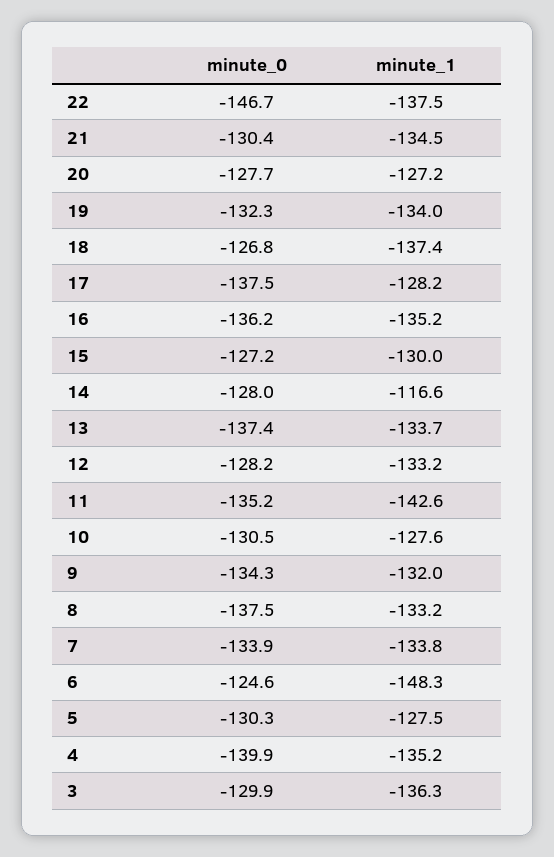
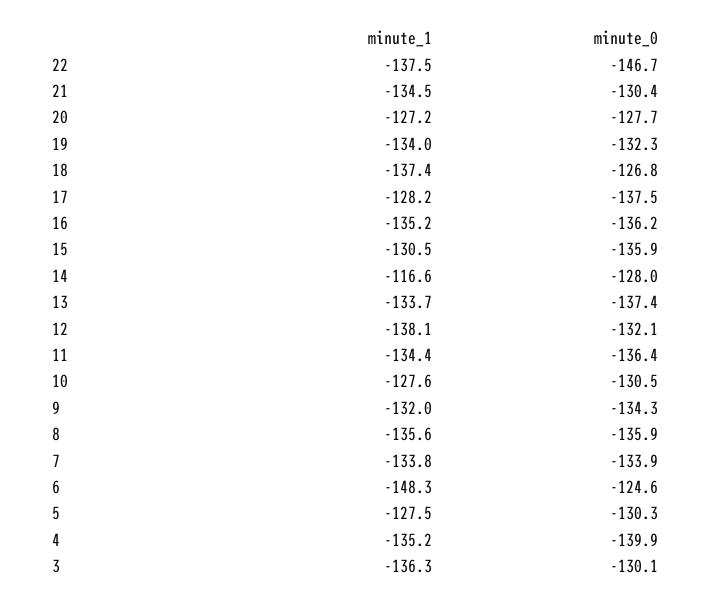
  {
    "minute_0": {
      "22": -146.7,
      "21": -130.4,
      "20": -127.7,
      "19": -132.3,
      "18": -126.8,
      "17": -137.5,
      "16": -136.2,
-     "15": -127.2,
+     "15": -135.9,
      "14": -128,
      "13": -137.4,
-     "12": -128.2,
+     "12": -132.1,
-     "11": -135.2,
+     "11": -136.4,
      "10": -130.5,
      "9": -134.3,
-     "8": -137.5,
+     "8": -135.9,
      "7": -133.9,
      "6": -124.6,
      "5": -130.3,
      "4": -139.9,
-     "3": -129.9
+     "3": -130.1
    },
    "minute_1": {
      "22": -137.5,
      "21": -134.5,
      "20": -127.2,
      "19": -134,
      "18": -137.4,
      "17": -128.2,
      "16": -135.2,
-     "15": -130,
+     "15": -130.5,
      "14": -116.6,
      "13": -133.7,
-     "12": -133.2,
+     "12": -138.1,
-     "11": -142.6,
+     "11": -134.4,
      "10": -127.6,
      "9": -132,
-     "8": -133.2,
+     "8": -135.6,
      "7": -133.8,
      "6": -148.3,
      "5": -127.5,
      "4": -135.2,
      "3": -136.3
    }
  }

